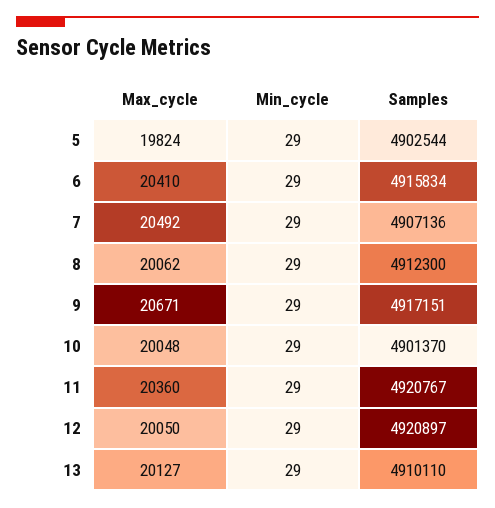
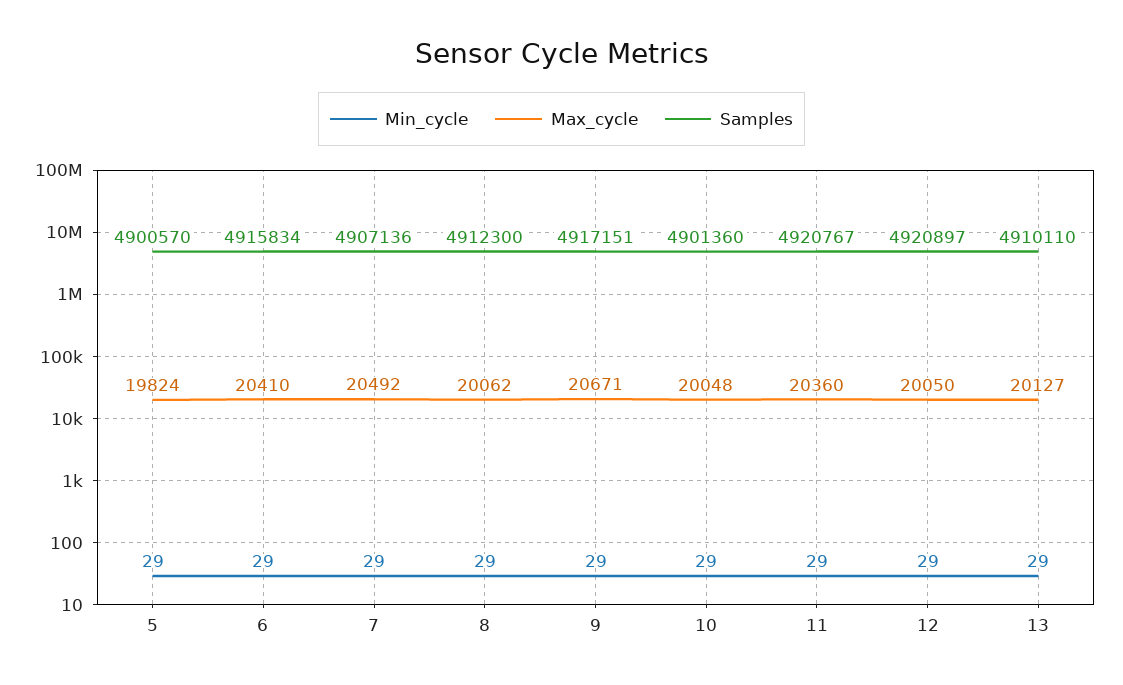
  {
    "Max_cycle": {
      "5": 19824,
      "6": 20410,
      "7": 20492,
      "8": 20062,
      "9": 20671,
      "10": 20048,
      "11": 20360,
      "12": 20050,
      "13": 20127
    },
    "Min_cycle": {
      "5": 29,
      "6": 29,
      "7": 29,
      "8": 29,
      "9": 29,
      "10": 29,
      "11": 29,
      "12": 29,
      "13": 29
    },
    "Samples": {
-     "5": 4902544,
+     "5": 4900570,
      "6": 4915834,
      "7": 4907136,
      "8": 4912300,
      "9": 4917151,
-     "10": 4901370,
+     "10": 4901360,
      "11": 4920767,
      "12": 4920897,
      "13": 4910110
    }
  }

